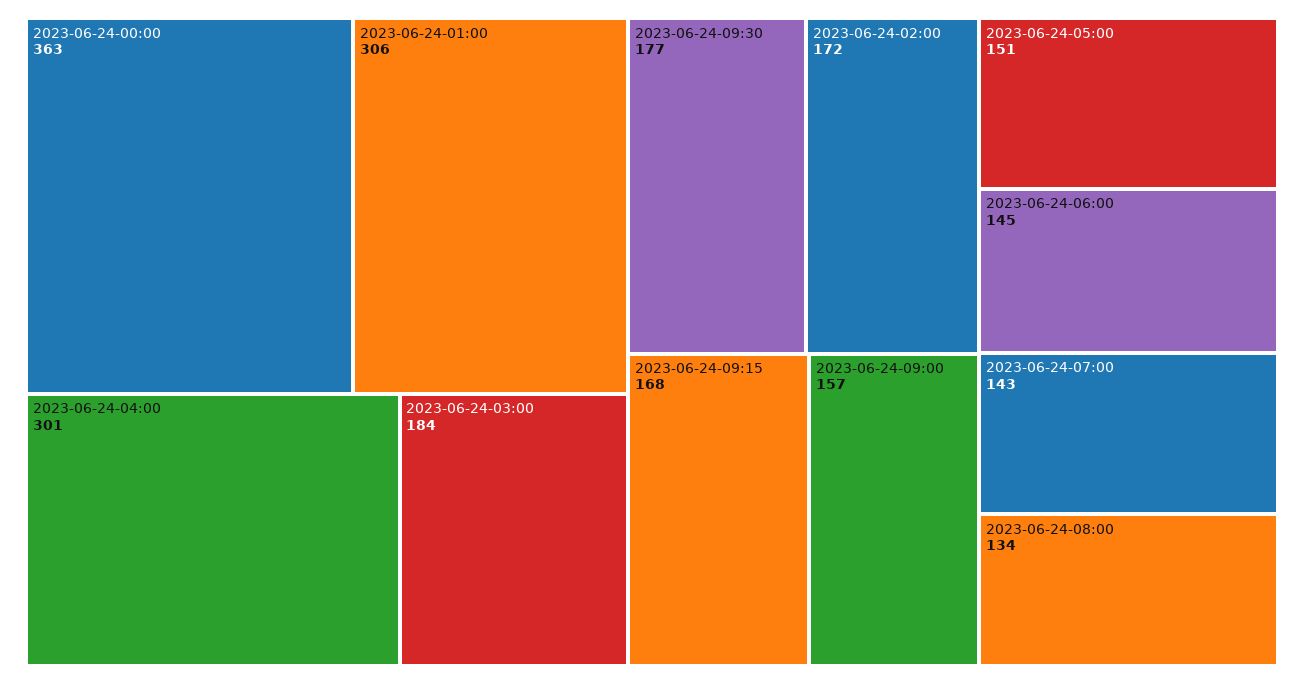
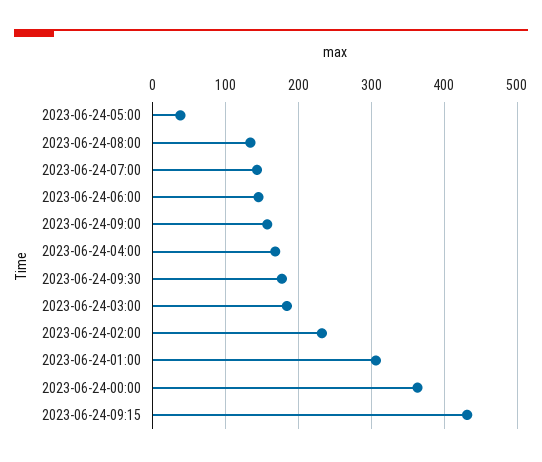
  {
    "2023-06-24-00:00": 363,
    "2023-06-24-01:00": 306,
-   "2023-06-24-04:00": 301,
+   "2023-06-24-04:00": 170,
    "2023-06-24-03:00": 184,
    "2023-06-24-09:30": 177,
-   "2023-06-24-02:00": 172,
+   "2023-06-24-02:00": 230,
-   "2023-06-24-09:15": 168,
+   "2023-06-24-09:15": 430,
    "2023-06-24-09:00": 157,
-   "2023-06-24-05:00": 151,
+   "2023-06-24-05:00": 40,
    "2023-06-24-06:00": 145,
    "2023-06-24-07:00": 143,
    "2023-06-24-08:00": 134
  }

